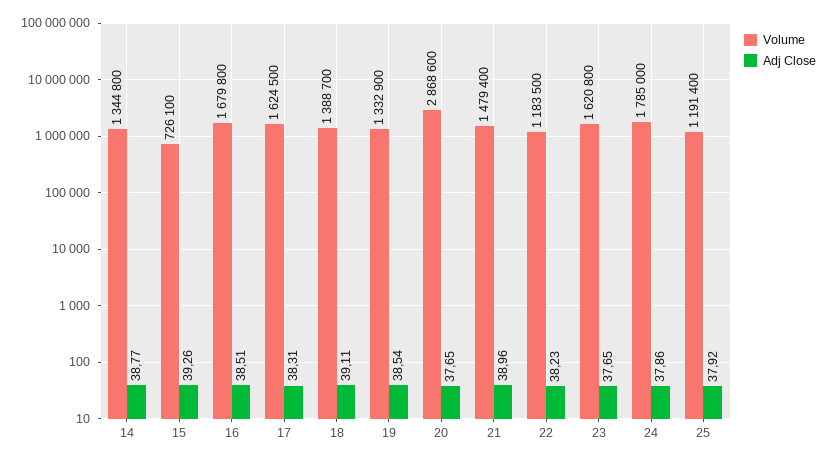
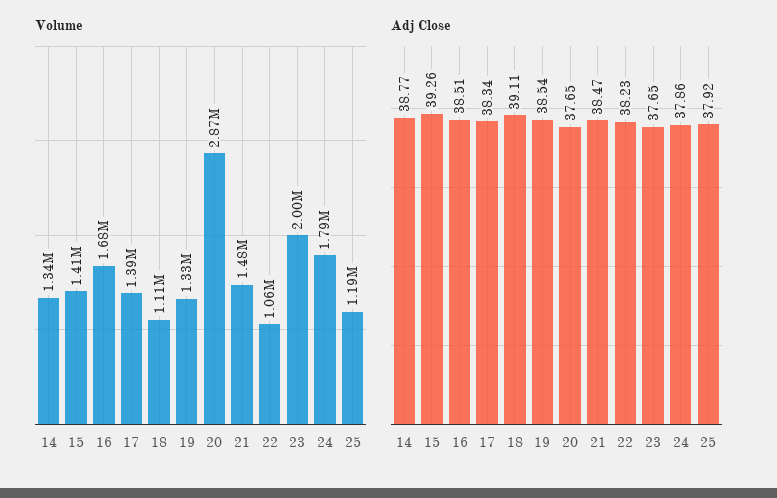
  {
    "Volume": {
      "14": 1344800,
-     "15": 726100,
+     "15": 1410000,
      "16": 1679800,
-     "17": 1624500,
+     "17": 1390000,
-     "18": 1388700,
+     "18": 1110000,
      "19": 1332900,
      "20": 2868600,
      "21": 1479400,
-     "22": 1183500,
+     "22": 1060000,
-     "23": 1620800,
+     "23": 2000000,
      "24": 1785000,
      "25": 1191400
    },
    "Adj Close": {
      "14": 38.77,
      "15": 39.26,
      "16": 38.51,
-     "17": 38.31,
+     "17": 38.34,
      "18": 39.11,
      "19": 38.54,
      "20": 37.65,
-     "21": 38.96,
+     "21": 38.47,
      "22": 38.23,
      "23": 37.65,
      "24": 37.86,
      "25": 37.92
    }
  }

